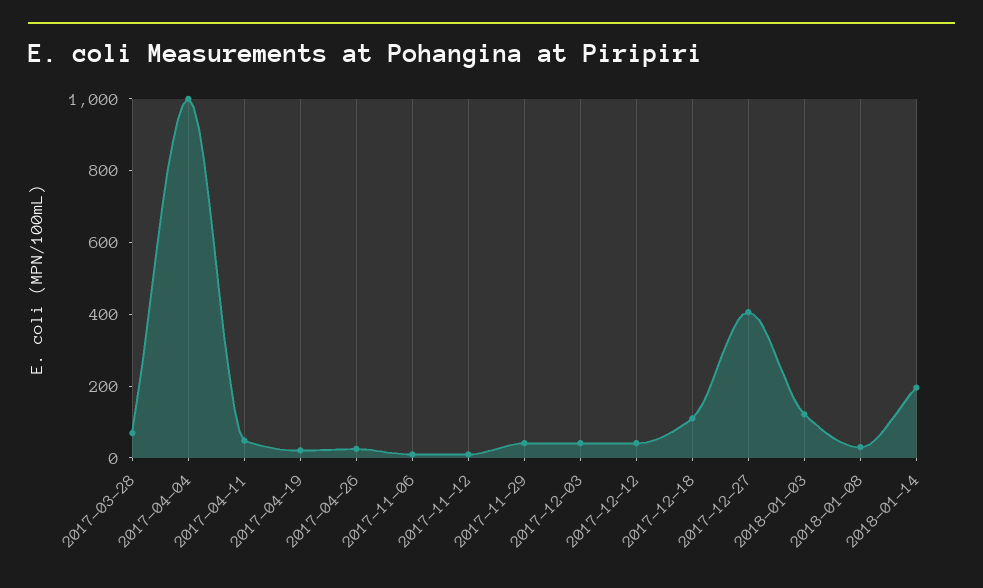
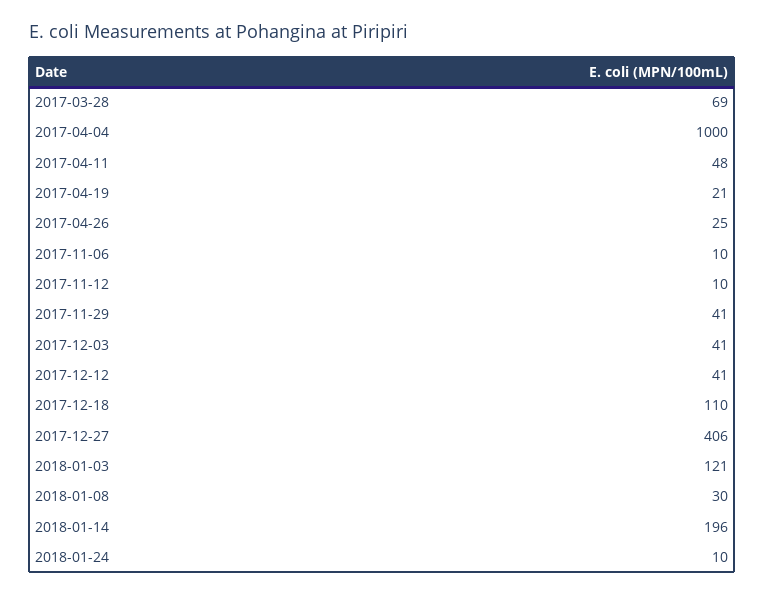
  {
    "2017-03-28": 69,
    "2017-04-04": 1000,
    "2017-04-11": 48,
    "2017-04-19": 21,
    "2017-04-26": 25,
    "2017-11-06": 10,
    "2017-11-12": 10,
    "2017-11-29": 41,
    "2017-12-03": 41,
    "2017-12-12": 41,
    "2017-12-18": 110,
    "2017-12-27": 406,
    "2018-01-03": 121,
    "2018-01-08": 30,
-   "2018-01-14": 196
+   "2018-01-14": 196,
+   "2018-01-24": 10
  }

